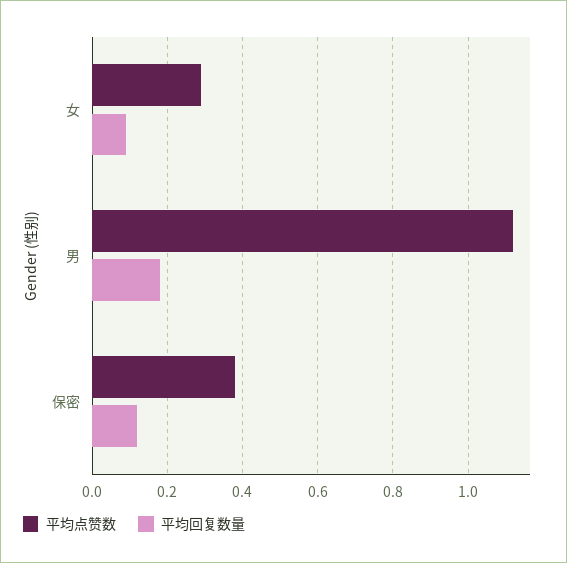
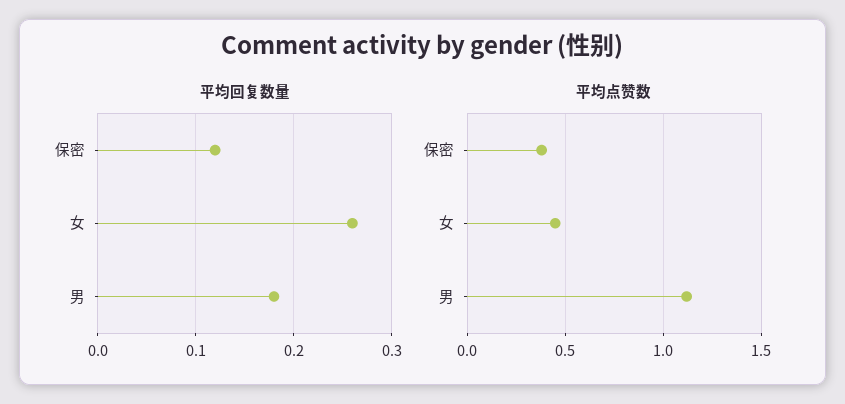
  {
    "平均点赞数": {
-     "女": 0.3,
+     "女": 0.45,
      "男": 1.1,
      "保密": 0.4
    },
    "平均回复数量": {
-     "女": 0.1,
+     "女": 0.26,
      "男": 0.18,
      "保密": 0.12
    }
  }

